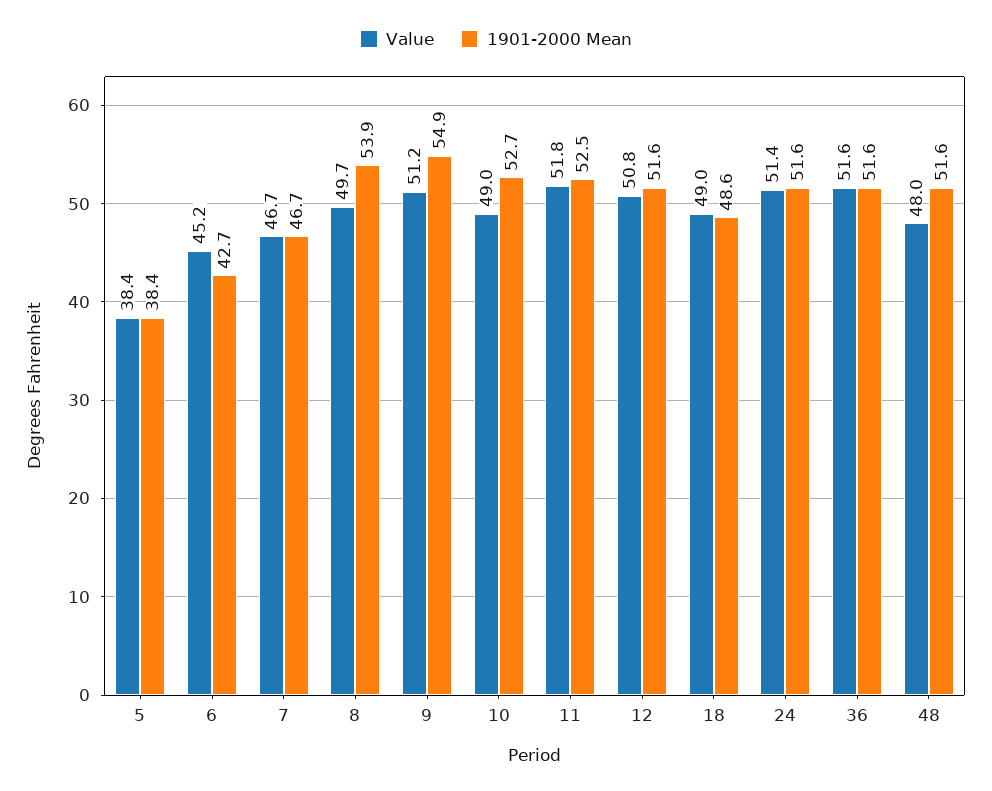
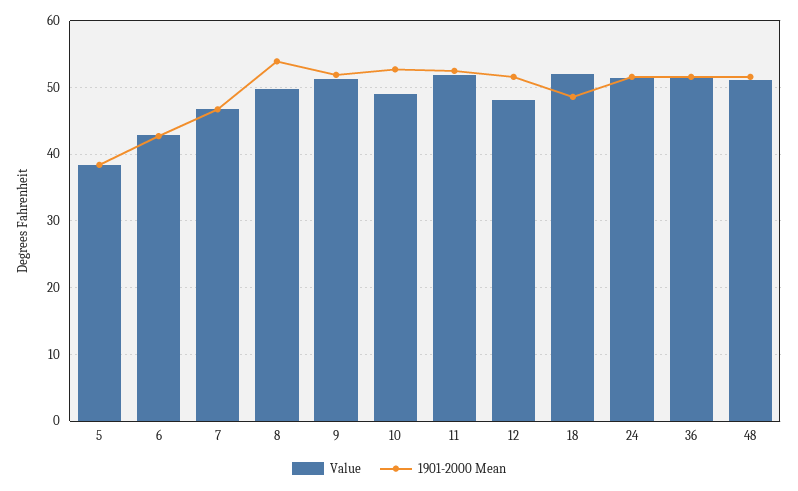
  {
    "Value": {
      "5": 38.4,
-     "6": 45.2,
+     "6": 43,
      "7": 46.7,
      "8": 49.7,
      "9": 51.2,
      "10": 49,
      "11": 51.8,
-     "12": 50.8,
+     "12": 48,
-     "18": 49,
+     "18": 52,
      "24": 51.4,
      "36": 51.6,
-     "48": 48
+     "48": 51
    },
    "1901-2000 Mean": {
      "5": 38.4,
      "6": 42.7,
      "7": 46.7,
      "8": 53.9,
-     "9": 54.9,
+     "9": 52,
      "10": 52.7,
      "11": 52.5,
      "12": 51.6,
      "18": 48.6,
      "24": 51.6,
      "36": 51.6,
      "48": 51.6
    }
  }

